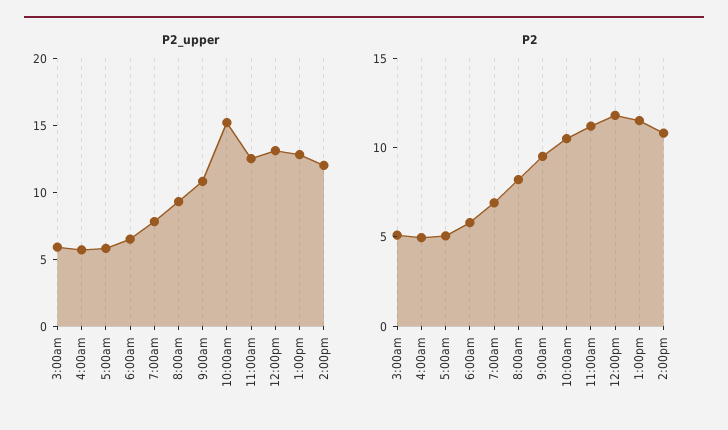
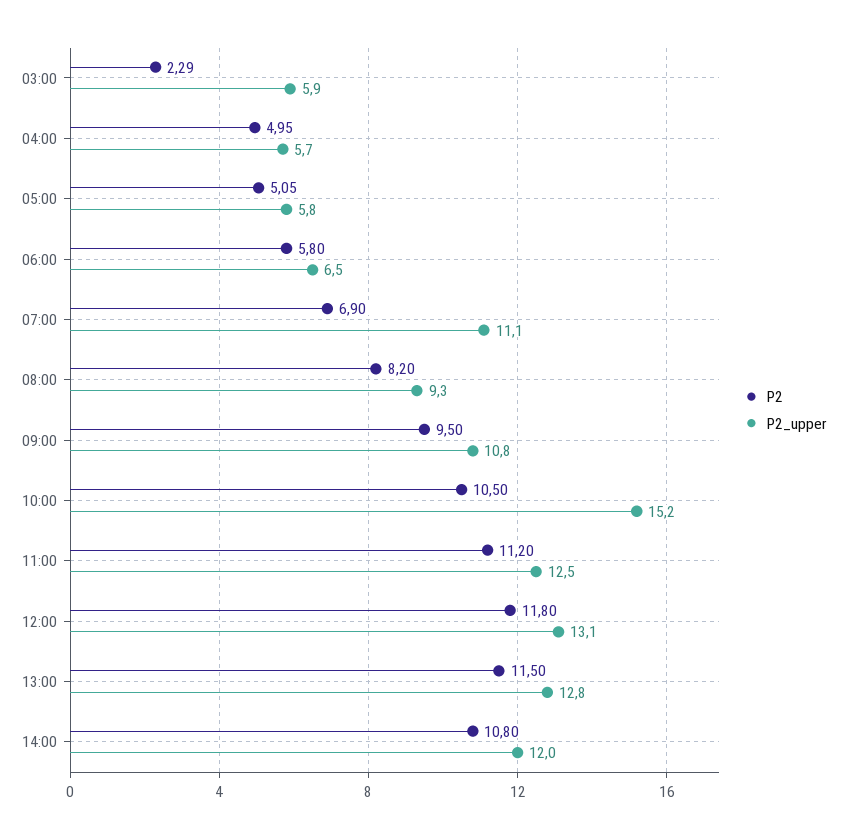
  {
    "P2_upper": {
      "3:00am": 5.9,
      "4:00am": 5.7,
      "5:00am": 5.8,
      "6:00am": 6.5,
-     "7:00am": 8,
+     "7:00am": 11.1,
      "8:00am": 9.3,
      "9:00am": 10.8,
      "10:00am": 15.2,
      "11:00am": 12.5,
      "12:00pm": 13.1,
      "1:00pm": 12.8,
      "2:00pm": 12
    },
    "P2": {
-     "3:00am": 5,
+     "3:00am": 2.29,
      "4:00am": 4.95,
      "5:00am": 5.05,
      "6:00am": 5.8,
      "7:00am": 6.9,
      "8:00am": 8.2,
      "9:00am": 9.5,
      "10:00am": 10.5,
      "11:00am": 11.2,
      "12:00pm": 11.8,
      "1:00pm": 11.5,
      "2:00pm": 10.8
    }
  }

